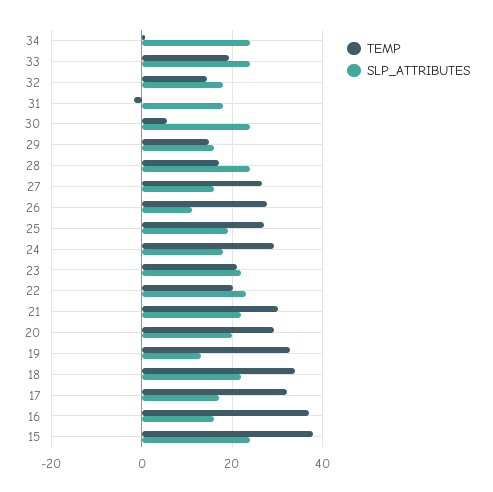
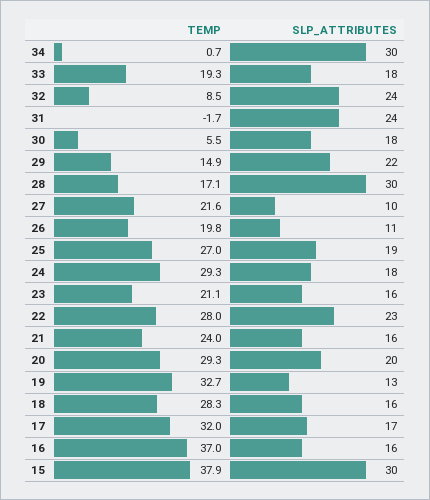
  {
    "TEMP": {
      "34": 0.7,
      "33": 19.3,
-     "32": 14,
+     "32": 8.5,
      "31": -1.7,
      "30": 5.5,
      "29": 14.9,
      "28": 17.1,
-     "27": 26,
+     "27": 21.6,
-     "26": 28,
+     "26": 19.8,
      "25": 27,
      "24": 29.3,
      "23": 21.1,
-     "22": 20,
+     "22": 28,
-     "21": 30,
+     "21": 24,
      "20": 29.3,
      "19": 32.7,
-     "18": 34,
+     "18": 28.3,
      "17": 32,
      "16": 37,
      "15": 37.9
    },
    "SLP_ATTRIBUTES": {
-     "34": 24,
+     "34": 30,
-     "33": 24,
+     "33": 18,
-     "32": 18,
+     "32": 24,
-     "31": 18,
+     "31": 24,
-     "30": 24,
+     "30": 18,
-     "29": 16,
+     "29": 22,
-     "28": 24,
+     "28": 30,
-     "27": 16,
+     "27": 10,
      "26": 11,
      "25": 19,
      "24": 18,
-     "23": 22,
+     "23": 16,
      "22": 23,
-     "21": 22,
+     "21": 16,
      "20": 20,
      "19": 13,
-     "18": 22,
+     "18": 16,
      "17": 17,
      "16": 16,
-     "15": 24
+     "15": 30
    }
  }

